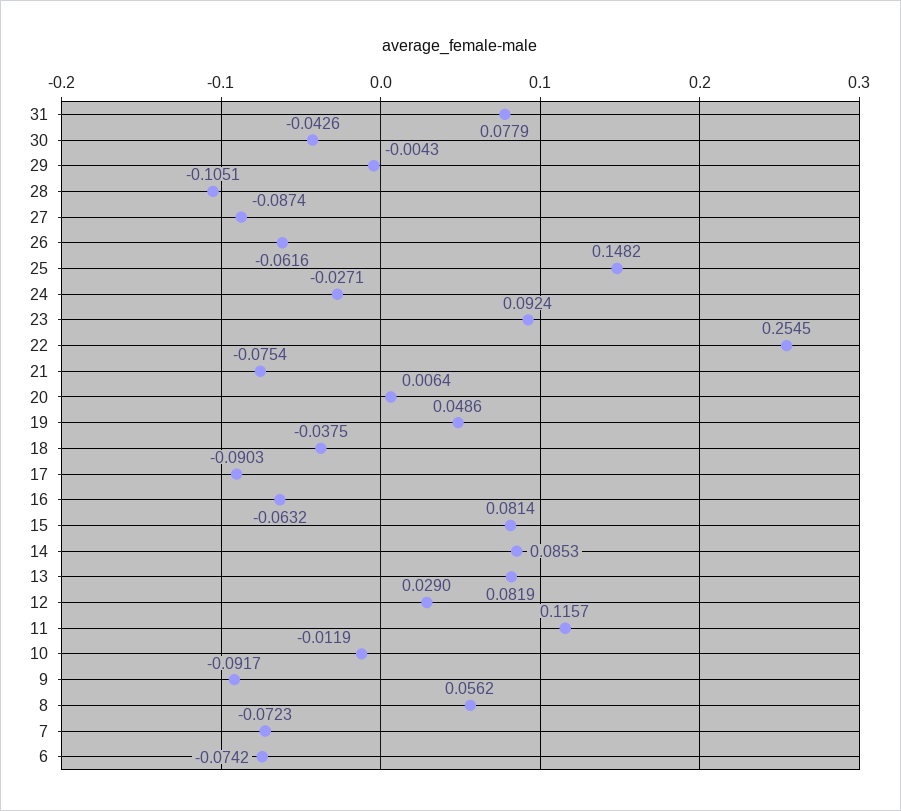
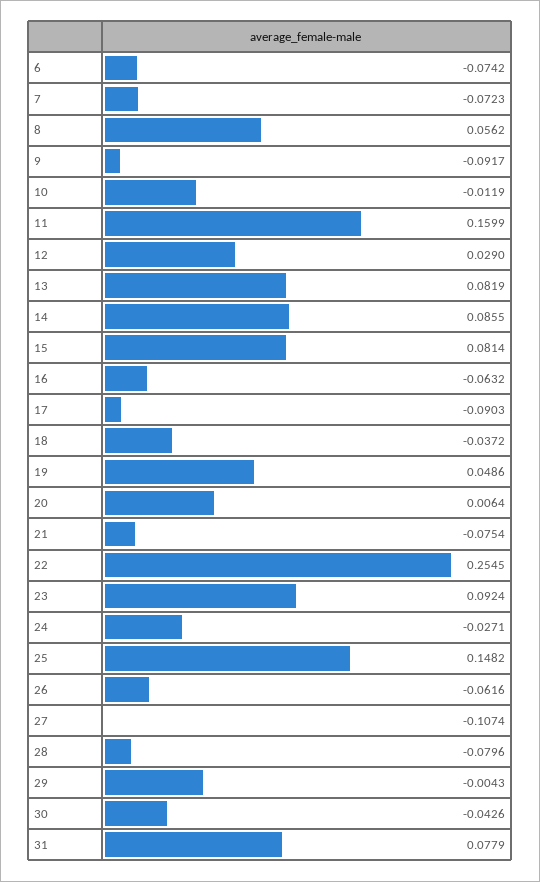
  {
    "31": 0.0779,
    "30": -0.0426,
    "29": -0.0043,
-   "28": -0.1051,
+   "28": -0.0796,
-   "27": -0.0874,
+   "27": -0.1074,
    "26": -0.0616,
    "25": 0.1482,
    "24": -0.0271,
    "23": 0.0924,
    "22": 0.2545,
    "21": -0.0754,
    "20": 0.0064,
    "19": 0.0486,
-   "18": -0.0375,
+   "18": -0.0372,
    "17": -0.0903,
    "16": -0.0632,
    "15": 0.0814,
-   "14": 0.0853,
+   "14": 0.0855,
    "13": 0.0819,
    "12": 0.029,
-   "11": 0.1157,
+   "11": 0.1599,
    "10": -0.0119,
    "9": -0.0917,
    "8": 0.0562,
    "7": -0.0723,
    "6": -0.0742
  }

